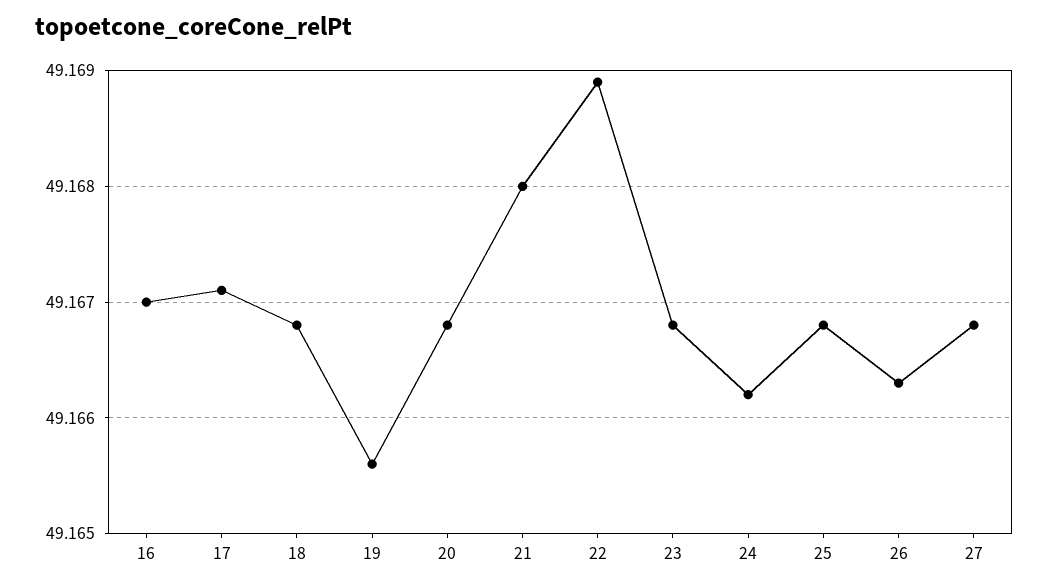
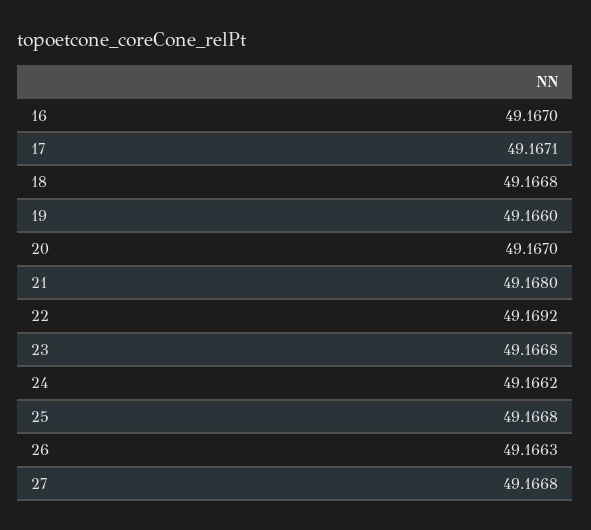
  {
    "16": 49.167,
    "17": 49.1671,
    "18": 49.1668,
-   "19": 49.1656,
+   "19": 49.166,
-   "20": 49.1668,
+   "20": 49.167,
    "21": 49.168,
-   "22": 49.1689,
+   "22": 49.1692,
    "23": 49.1668,
    "24": 49.1662,
    "25": 49.1668,
    "26": 49.1663,
    "27": 49.1668
  }

